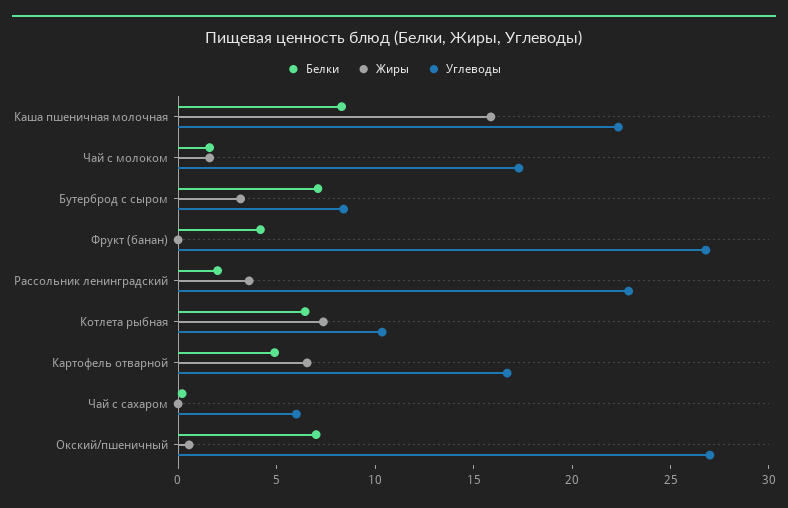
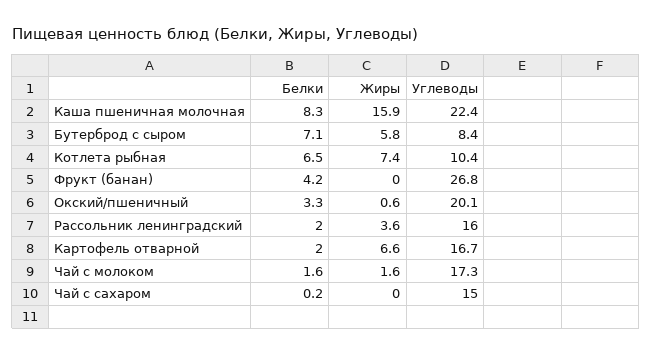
  {
    "Белки": {
      "Каша пшеничная молочная": 8.3,
      "Чай с молоком": 1.6,
      "Бутерброд с сыром": 7.1,
      "Фрукт (банан)": 4.2,
      "Рассольник ленинградский": 2,
      "Котлета рыбная": 6.5,
-     "Картофель отварной": 5,
+     "Картофель отварной": 2,
      "Чай с сахаром": 0.2,
-     "Окский/пшеничный": 7
+     "Окский/пшеничный": 3.3
    },
    "Жиры": {
      "Каша пшеничная молочная": 15.9,
      "Чай с молоком": 1.6,
-     "Бутерброд с сыром": 3,
+     "Бутерброд с сыром": 5.8,
      "Фрукт (банан)": 0,
      "Рассольник ленинградский": 3.6,
      "Котлета рыбная": 7.4,
      "Картофель отварной": 6.6,
      "Чай с сахаром": 0,
      "Окский/пшеничный": 0.6
    },
    "Углеводы": {
      "Каша пшеничная молочная": 22.4,
      "Чай с молоком": 17.3,
      "Бутерброд с сыром": 8.4,
      "Фрукт (банан)": 26.8,
-     "Рассольник ленинградский": 23,
+     "Рассольник ленинградский": 16,
      "Котлета рыбная": 10.4,
      "Картофель отварной": 16.7,
-     "Чай с сахаром": 6,
+     "Чай с сахаром": 15,
-     "Окский/пшеничный": 27
+     "Окский/пшеничный": 20.1
    }
  }

